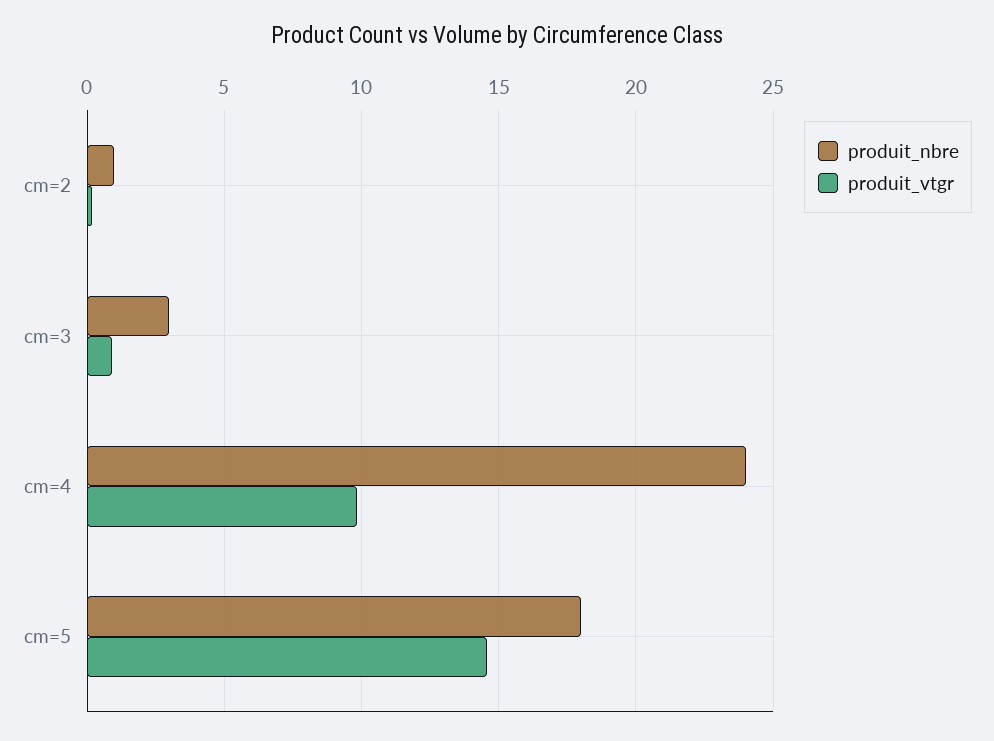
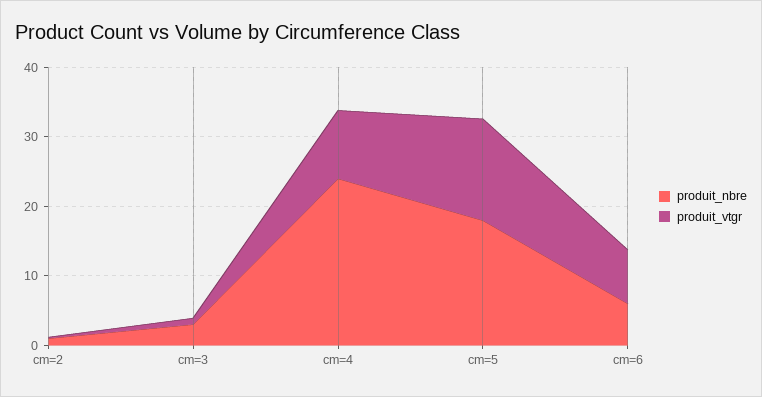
  {
    "produit_nbre": {
      "cm=2": 1,
      "cm=3": 3,
      "cm=4": 24,
-     "cm=5": 18
+     "cm=5": 18,
+     "cm=6": 6
    },
    "produit_vtgr": {
      "cm=2": 0,
      "cm=3": 1,
      "cm=4": 10,
-     "cm=5": 14.5
+     "cm=5": 14.5,
+     "cm=6": 8
    }
  }

